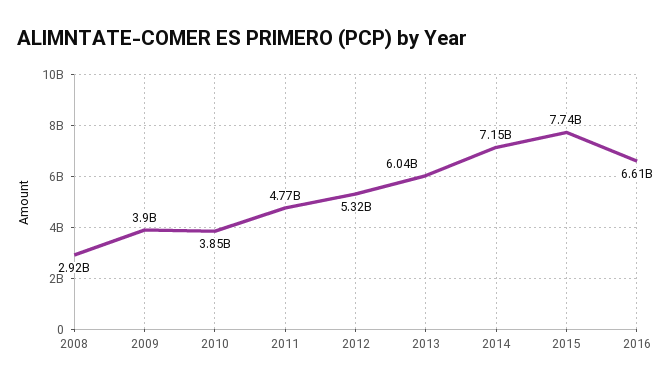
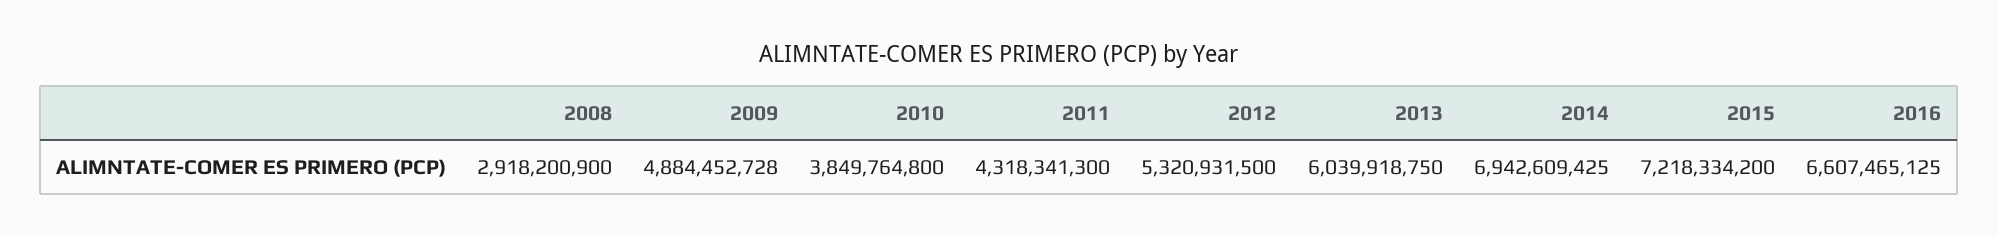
  {
    "2008": 2918200900,
-   "2009": 3900000000,
+   "2009": 4884452728,
    "2010": 3849764800,
-   "2011": 4770000000,
+   "2011": 4318341300,
    "2012": 5320931500,
    "2013": 6039918750,
-   "2014": 7150000000,
+   "2014": 6942609425,
-   "2015": 7740000000,
+   "2015": 7218334200,
    "2016": 6607465125
  }

